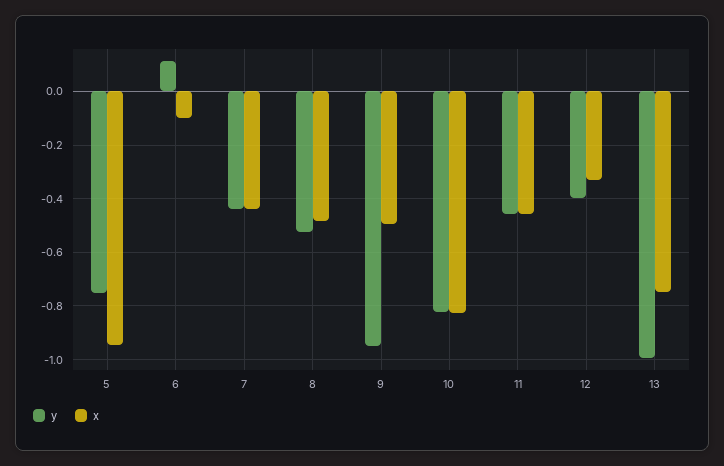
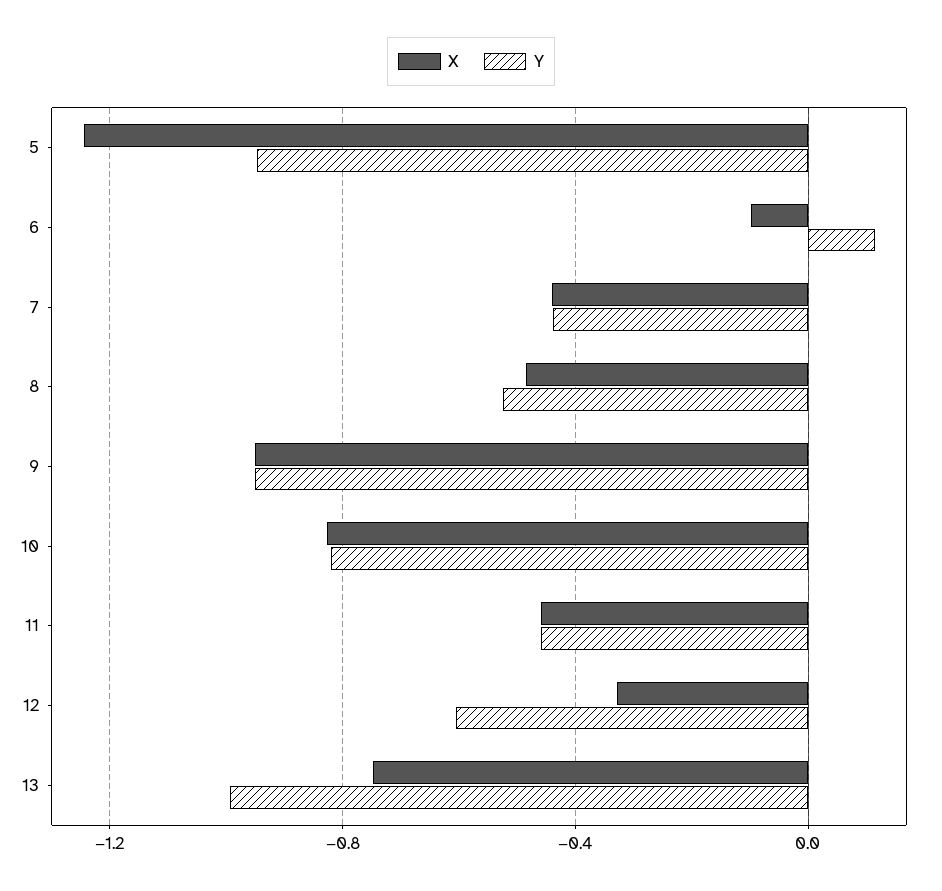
  {
    "y": {
-     "5": -0.75,
+     "5": -0.95,
      "6": 0.125,
      "7": -0.45,
      "8": -0.525,
      "9": -0.95,
      "10": -0.825,
      "11": -0.45,
-     "12": -0.4,
+     "12": -0.6,
      "13": -1
    },
    "x": {
-     "5": -0.95,
+     "5": -1.25,
      "6": -0.1,
      "7": -0.45,
      "8": -0.475,
-     "9": -0.5,
+     "9": -0.95,
      "10": -0.825,
      "11": -0.45,
      "12": -0.325,
      "13": -0.75
    }
  }

